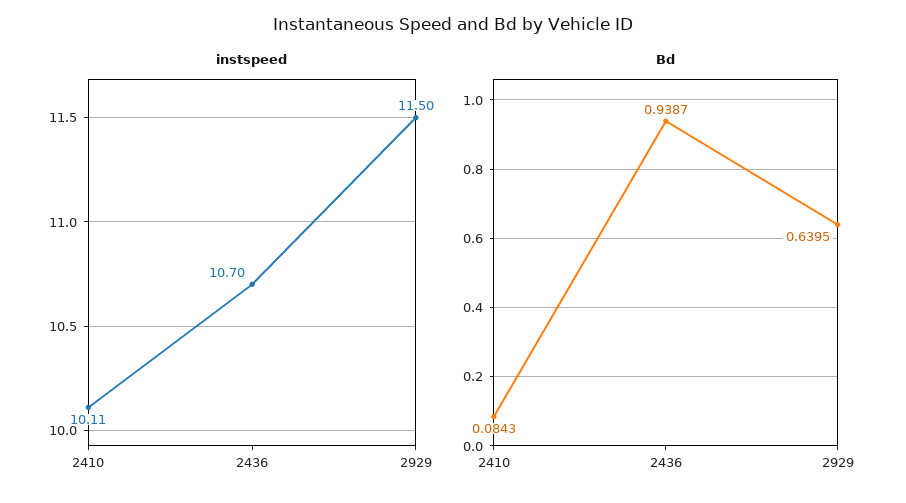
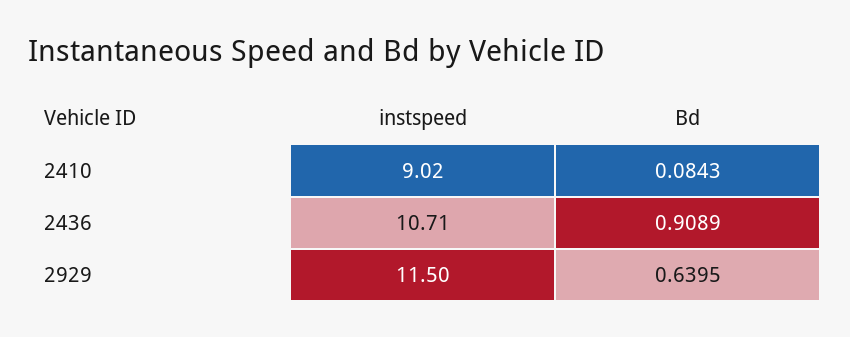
  {
    "instspeed": {
-     "2410": 10.11,
+     "2410": 9.02,
-     "2436": 10.7,
+     "2436": 10.71,
      "2929": 11.5
    },
    "Bd": {
      "2410": 0.0843,
-     "2436": 0.9387,
+     "2436": 0.9089,
      "2929": 0.6395
    }
  }

